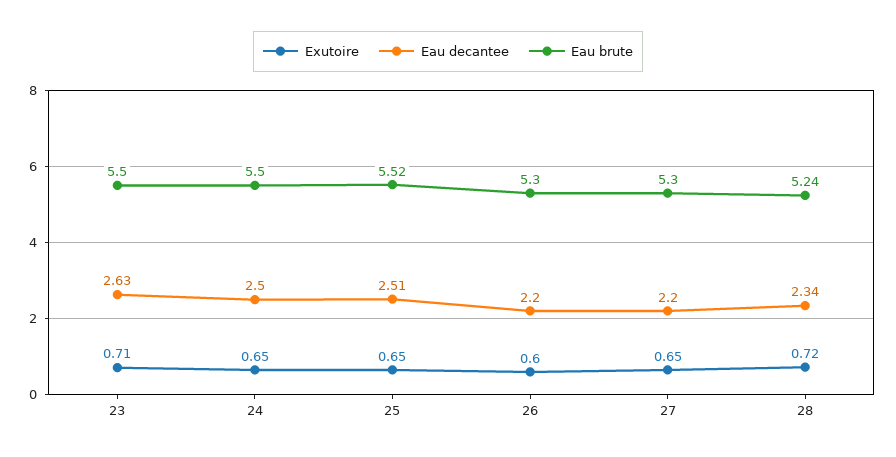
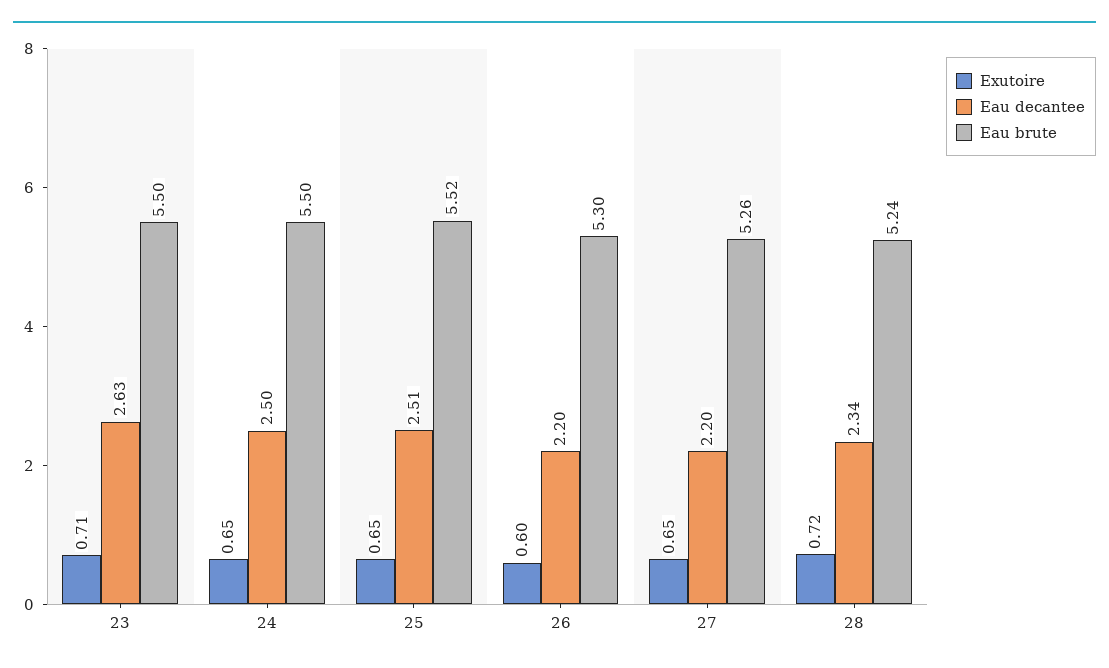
  {
    "Exutoire": {
      "23": 0.71,
      "24": 0.65,
      "25": 0.65,
      "26": 0.6,
      "27": 0.65,
      "28": 0.72
    },
    "Eau decantee": {
      "23": 2.63,
      "24": 2.5,
      "25": 2.51,
      "26": 2.2,
      "27": 2.2,
      "28": 2.34
    },
    "Eau brute": {
      "23": 5.5,
      "24": 5.5,
      "25": 5.52,
      "26": 5.3,
-     "27": 5.3,
+     "27": 5.26,
      "28": 5.24
    }
  }

